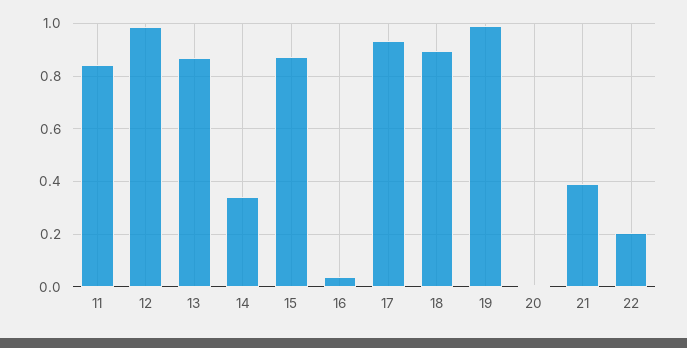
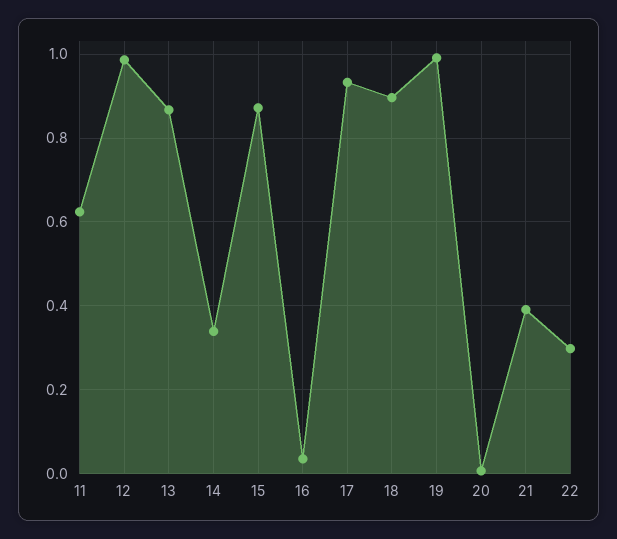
  {
-   "11": 0.85,
+   "11": 0.62,
    "12": 0.98,
    "13": 0.86,
    "14": 0.34,
    "15": 0.88,
    "16": 0.04,
    "17": 0.94,
    "18": 0.9,
    "19": 1,
    "20": 0,
    "21": 0.4,
-   "22": 0.2
+   "22": 0.3
  }

